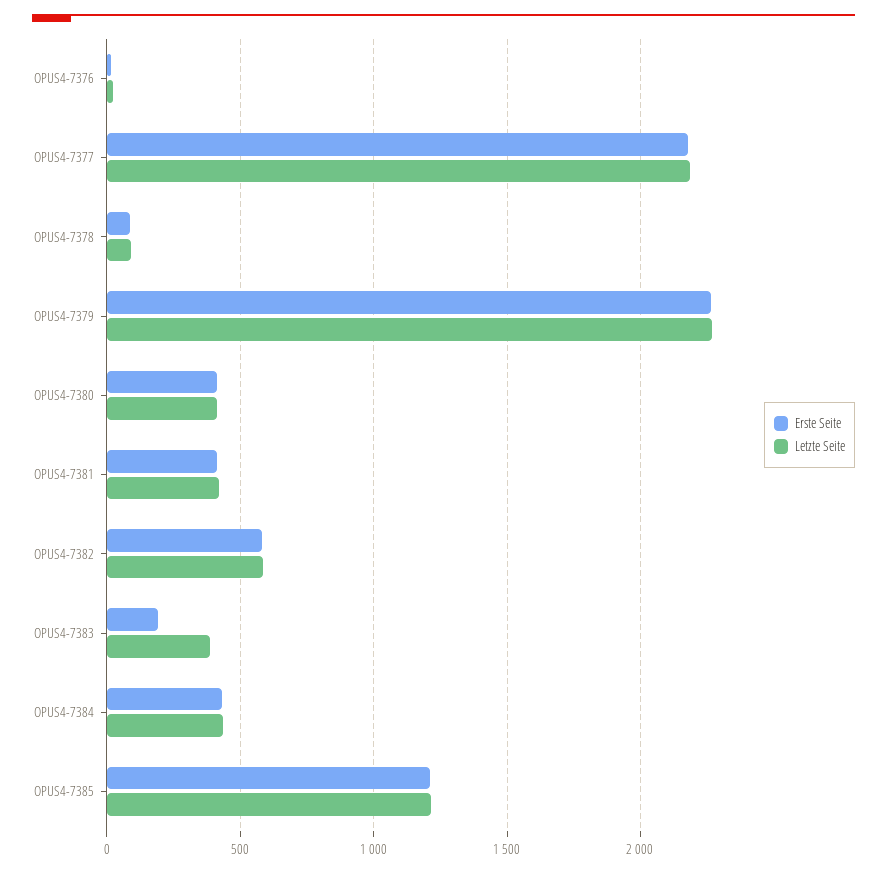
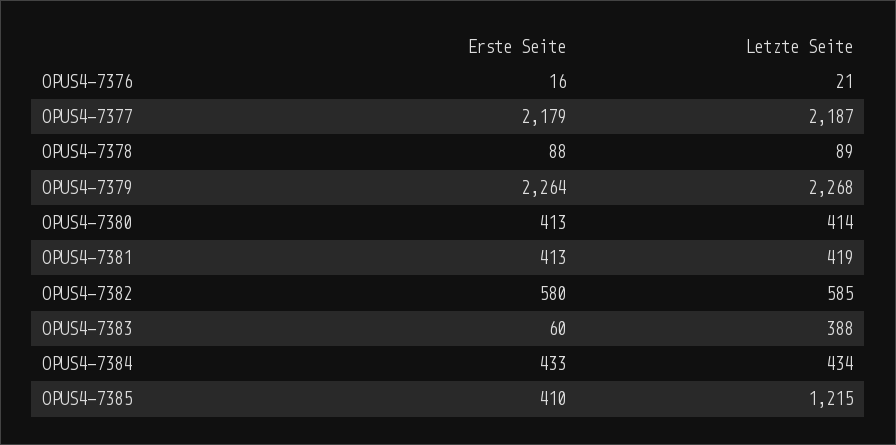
  {
    "Erste Seite": {
      "OPUS4-7376": 16,
      "OPUS4-7377": 2179,
      "OPUS4-7378": 88,
      "OPUS4-7379": 2264,
      "OPUS4-7380": 413,
      "OPUS4-7381": 413,
      "OPUS4-7382": 580,
-     "OPUS4-7383": 200,
+     "OPUS4-7383": 60,
      "OPUS4-7384": 433,
-     "OPUS4-7385": 1200
+     "OPUS4-7385": 410
    },
    "Letzte Seite": {
      "OPUS4-7376": 21,
      "OPUS4-7377": 2187,
      "OPUS4-7378": 89,
      "OPUS4-7379": 2268,
      "OPUS4-7380": 414,
      "OPUS4-7381": 419,
      "OPUS4-7382": 585,
      "OPUS4-7383": 388,
      "OPUS4-7384": 434,
      "OPUS4-7385": 1215
    }
  }

